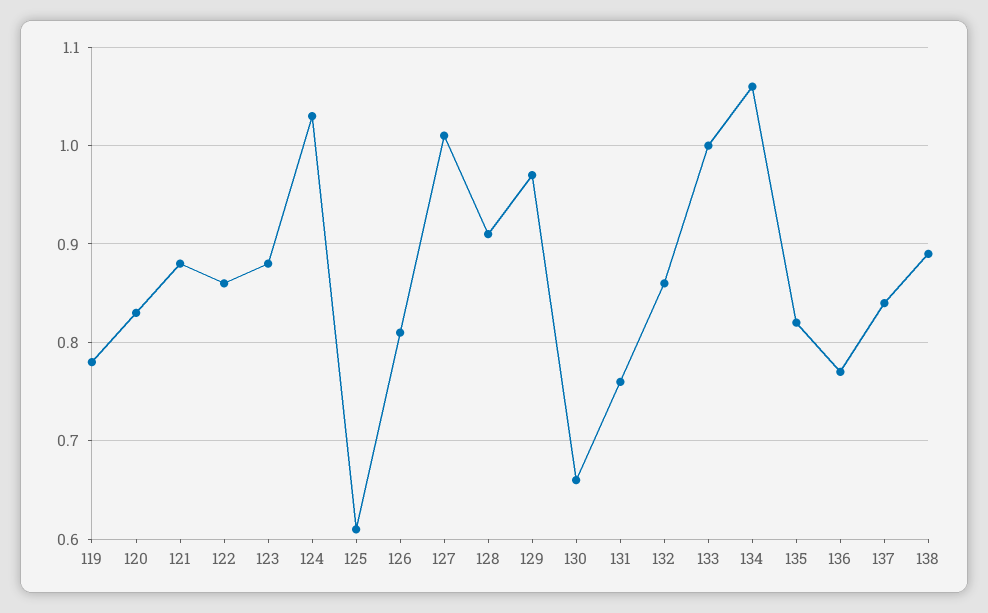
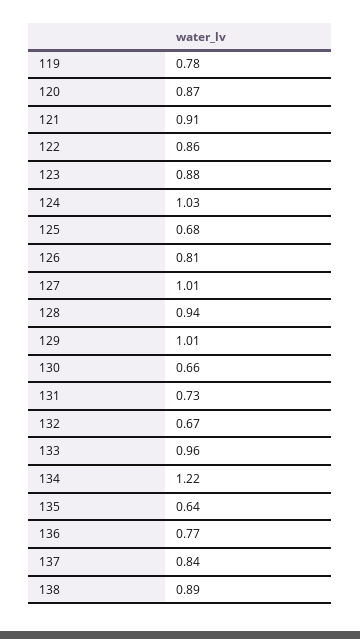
  {
    "119": 0.78,
-   "120": 0.83,
+   "120": 0.87,
-   "121": 0.88,
+   "121": 0.91,
    "122": 0.86,
    "123": 0.88,
    "124": 1.03,
-   "125": 0.61,
+   "125": 0.68,
    "126": 0.81,
    "127": 1.01,
-   "128": 0.91,
+   "128": 0.94,
-   "129": 0.97,
+   "129": 1.01,
    "130": 0.66,
-   "131": 0.76,
+   "131": 0.73,
-   "132": 0.86,
+   "132": 0.67,
-   "133": 1,
+   "133": 0.96,
-   "134": 1.06,
+   "134": 1.22,
-   "135": 0.82,
+   "135": 0.64,
    "136": 0.77,
    "137": 0.84,
    "138": 0.89
  }

